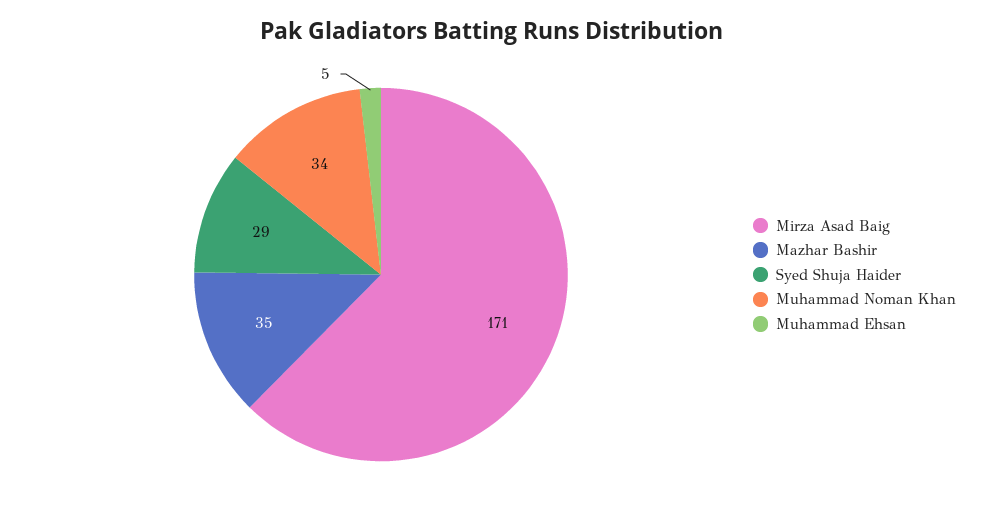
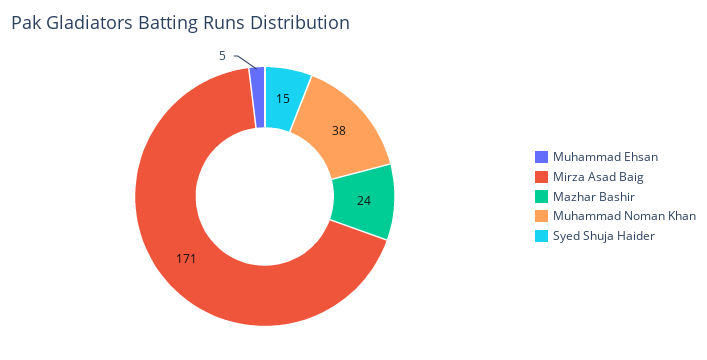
  {
    "Mirza Asad Baig": 171,
-   "Mazhar Bashir": 35,
+   "Mazhar Bashir": 24,
-   "Syed Shuja Haider": 29,
+   "Syed Shuja Haider": 15,
-   "Muhammad Noman Khan": 34,
+   "Muhammad Noman Khan": 38,
    "Muhammad Ehsan": 5
  }

